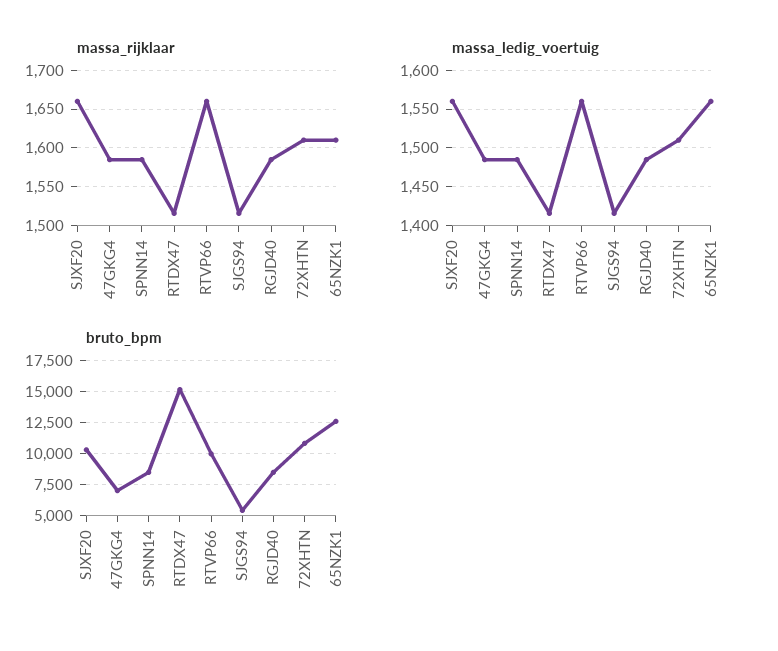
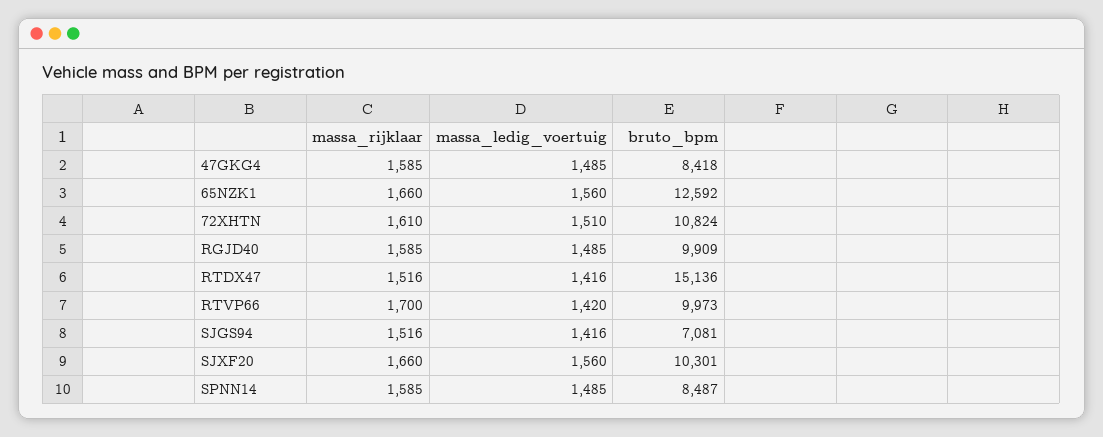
  {
    "massa_rijklaar": {
      "SJXF20": 1660,
      "47GKG4": 1585,
      "SPNN14": 1585,
      "RTDX47": 1516,
-     "RTVP66": 1660,
+     "RTVP66": 1700,
      "SJGS94": 1516,
      "RGJD40": 1585,
      "72XHTN": 1610,
-     "65NZK1": 1610
+     "65NZK1": 1660
    },
    "massa_ledig_voertuig": {
      "SJXF20": 1560,
      "47GKG4": 1485,
      "SPNN14": 1485,
      "RTDX47": 1416,
-     "RTVP66": 1560,
+     "RTVP66": 1420,
      "SJGS94": 1416,
      "RGJD40": 1485,
      "72XHTN": 1510,
      "65NZK1": 1560
    },
    "bruto_bpm": {
      "SJXF20": 10301,
-     "47GKG4": 7000,
+     "47GKG4": 8418,
      "SPNN14": 8487,
      "RTDX47": 15136,
      "RTVP66": 9973,
-     "SJGS94": 5500,
+     "SJGS94": 7081,
-     "RGJD40": 8500,
+     "RGJD40": 9909,
      "72XHTN": 10824,
      "65NZK1": 12592
    }
  }

